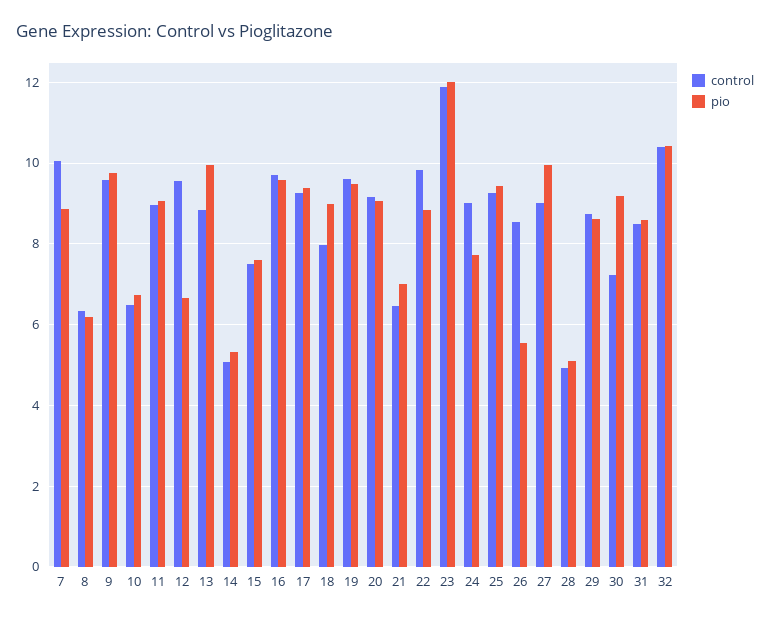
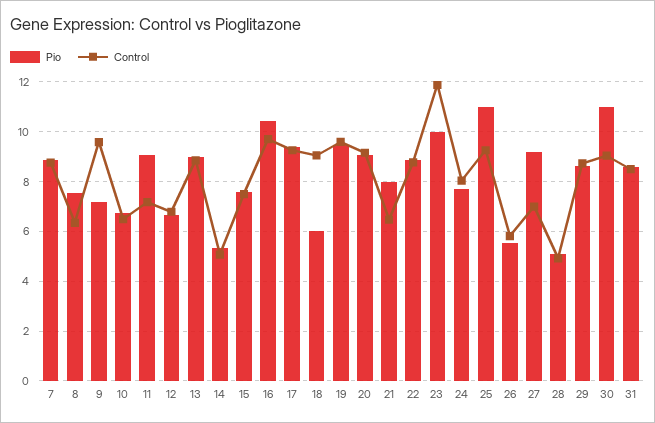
  {
    "control": {
-     "7": 10,
+     "7": 8.75,
      "8": 6.4,
      "9": 9.6,
      "10": 6.4,
-     "11": 9,
+     "11": 7.25,
-     "12": 9.6,
+     "12": 6.75,
      "13": 8.8,
      "14": 5,
      "15": 7.6,
      "16": 9.8,
      "17": 9.2,
-     "18": 8,
+     "18": 9,
      "19": 9.6,
      "20": 9.2,
      "21": 6.4,
-     "22": 9.8,
+     "22": 8.75,
      "23": 11.8,
-     "24": 9,
+     "24": 8,
      "25": 9.2,
-     "26": 8.6,
+     "26": 5.75,
-     "27": 9,
+     "27": 7,
      "28": 5,
      "29": 8.8,
-     "30": 7.2,
+     "30": 9,
-     "31": 8.6,
+     "31": 8.6
-     "32": 10.4
    },
    "pio": {
      "7": 8.8,
-     "8": 6.2,
+     "8": 7.5,
-     "9": 9.8,
+     "9": 7.25,
      "10": 6.8,
      "11": 9,
      "12": 6.6,
-     "13": 10,
+     "13": 9,
      "14": 5.4,
      "15": 7.6,
-     "16": 9.6,
+     "16": 10.5,
      "17": 9.4,
-     "18": 9,
+     "18": 6,
      "19": 9.4,
      "20": 9,
-     "21": 7,
+     "21": 8,
      "22": 8.8,
-     "23": 12,
+     "23": 10,
      "24": 7.8,
-     "25": 9.4,
+     "25": 11,
      "26": 5.6,
-     "27": 10,
+     "27": 9.25,
      "28": 5,
      "29": 8.6,
-     "30": 9.2,
+     "30": 11,
-     "31": 8.6,
+     "31": 8.6
-     "32": 10.4
    }
  }

